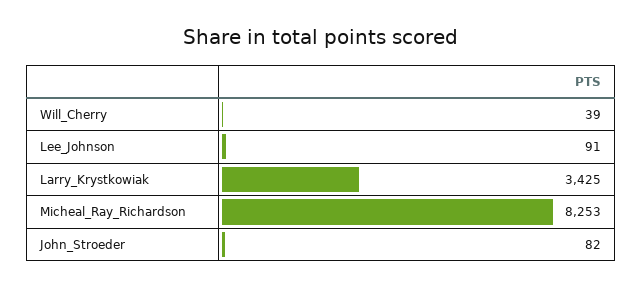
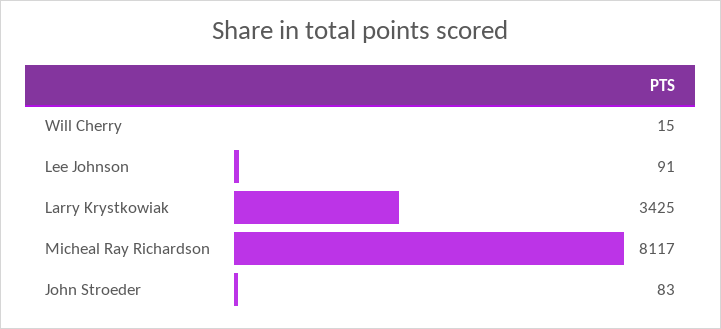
  {
-   "Will_Cherry": 39,
+   "Will_Cherry": 15,
    "Lee_Johnson": 91,
    "Larry_Krystkowiak": 3425,
-   "Micheal_Ray_Richardson": 8253,
+   "Micheal_Ray_Richardson": 8117,
-   "John_Stroeder": 82
+   "John_Stroeder": 83
  }

